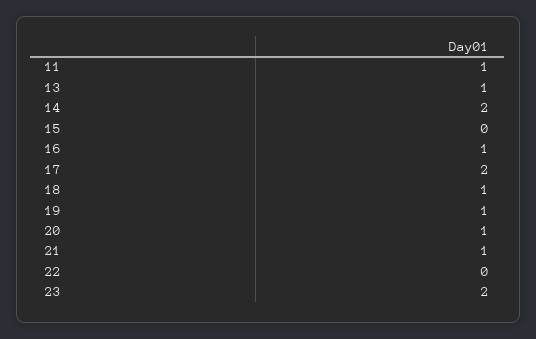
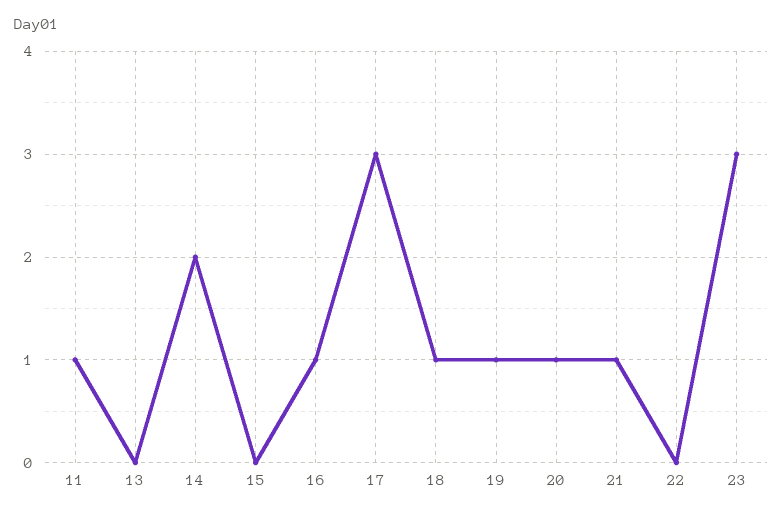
  {
    "11": 1,
-   "13": 1,
+   "13": 0,
    "14": 2,
    "15": 0,
    "16": 1,
-   "17": 2,
+   "17": 3,
    "18": 1,
    "19": 1,
    "20": 1,
    "21": 1,
    "22": 0,
-   "23": 2
+   "23": 3
  }

